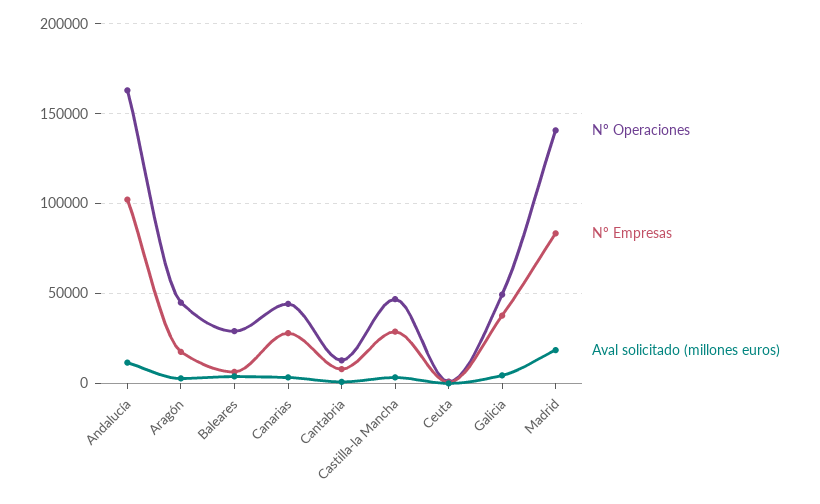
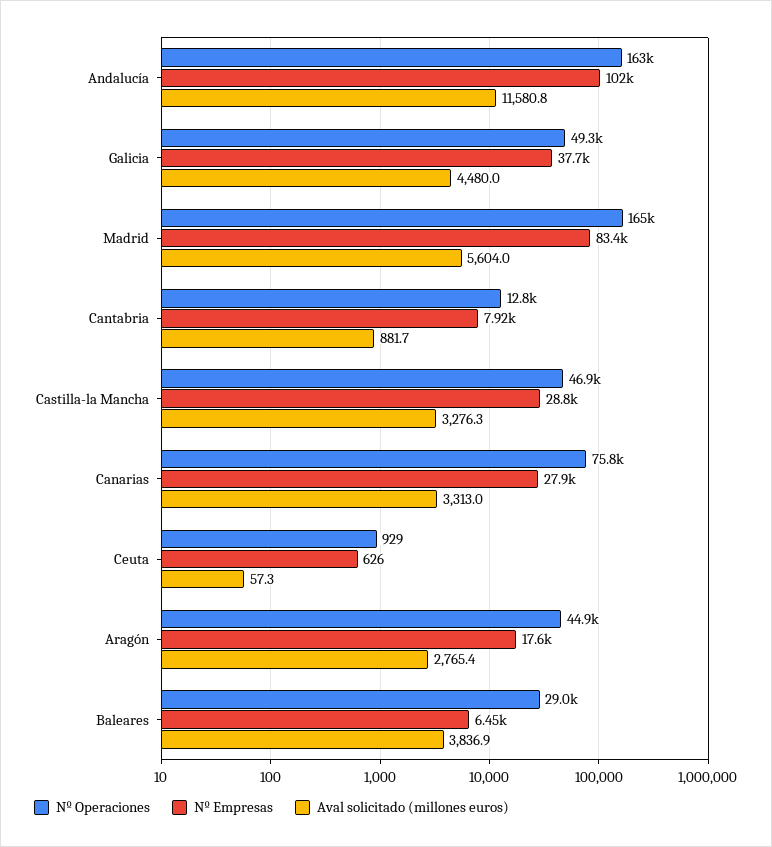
  {
    "Nº Operaciones": {
      "Andalucía": 163000,
      "Aragón": 44900,
      "Baleares": 29000,
-     "Canarias": 45000,
+     "Canarias": 75800,
      "Cantabria": 12800,
      "Castilla-la Mancha": 46900,
      "Ceuta": 929,
      "Galicia": 49300,
-     "Madrid": 140000
+     "Madrid": 165000
    },
    "Nº Empresas": {
      "Andalucía": 102000,
      "Aragón": 17600,
      "Baleares": 6450,
      "Canarias": 27900,
      "Cantabria": 7920,
      "Castilla-la Mancha": 28800,
      "Ceuta": 626,
      "Galicia": 37700,
      "Madrid": 83400
    },
    "Aval solicitado (millones euros)": {
      "Andalucía": 11580.8,
      "Aragón": 2765.4,
      "Baleares": 3836.9,
      "Canarias": 3313,
      "Cantabria": 881.7,
      "Castilla-la Mancha": 3276.3,
      "Ceuta": 57.3,
      "Galicia": 4480,
-     "Madrid": 20000
+     "Madrid": 5604
    }
  }

